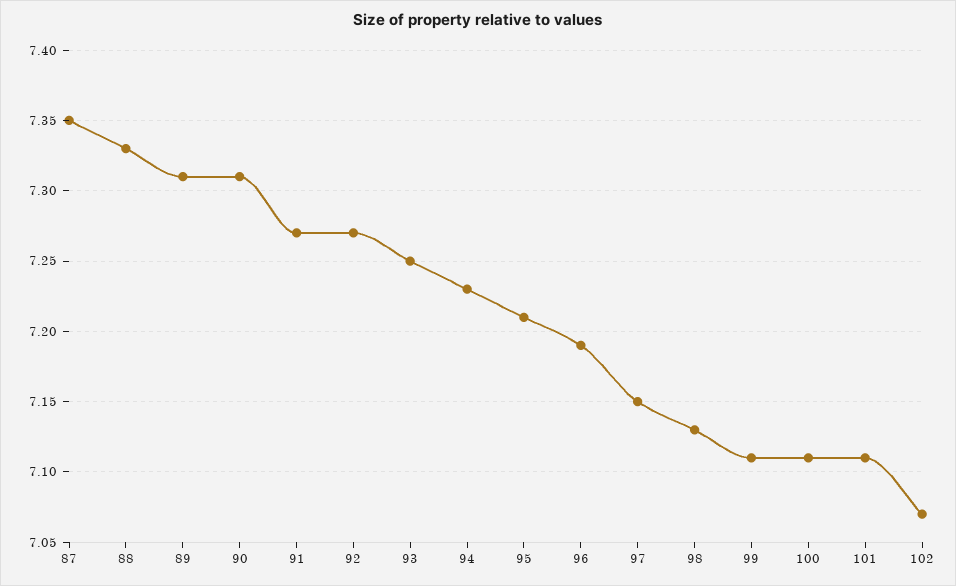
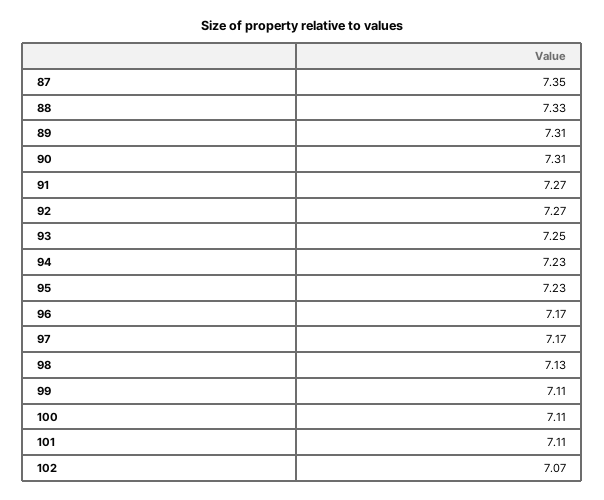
  {
    "87": 7.35,
    "88": 7.33,
    "89": 7.31,
    "90": 7.31,
    "91": 7.27,
    "92": 7.27,
    "93": 7.25,
    "94": 7.23,
-   "95": 7.21,
+   "95": 7.23,
-   "96": 7.19,
+   "96": 7.17,
-   "97": 7.15,
+   "97": 7.17,
    "98": 7.13,
    "99": 7.11,
    "100": 7.11,
    "101": 7.11,
    "102": 7.07
  }

